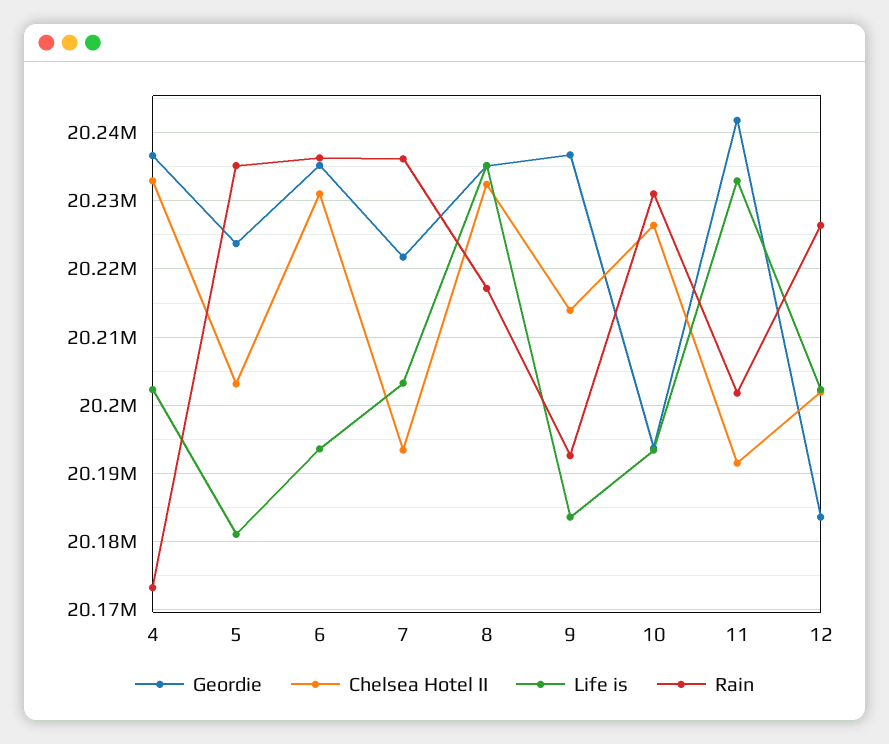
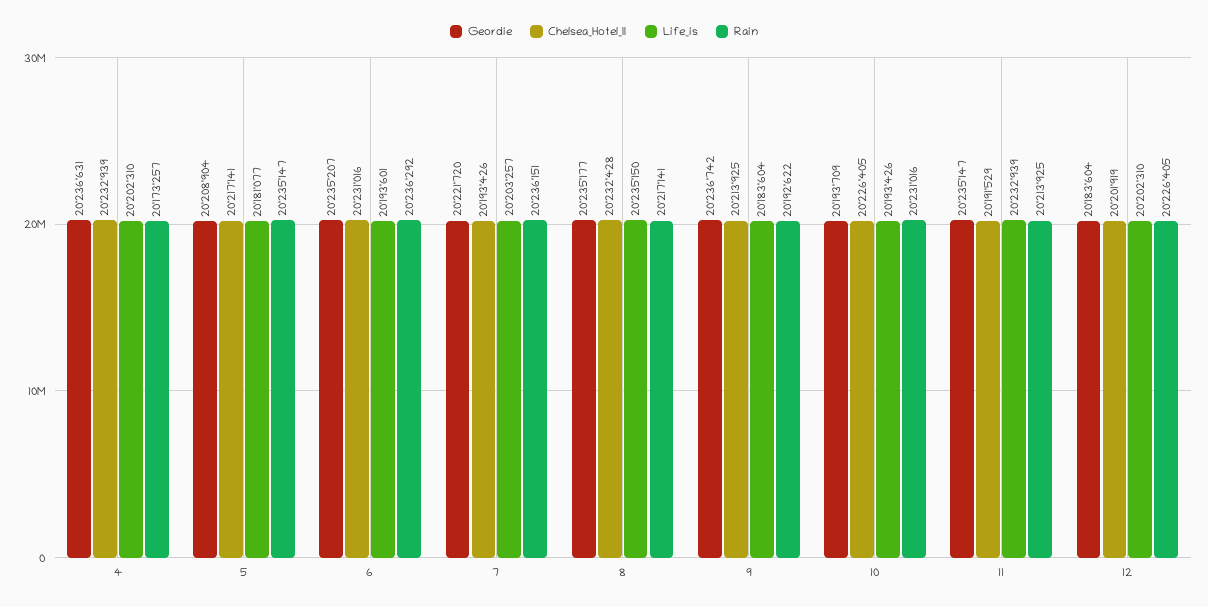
  {
    "Geordie": {
      "4": 20236631,
-     "5": 20224000,
+     "5": 20208904,
      "6": 20235207,
      "7": 20221720,
      "8": 20235177,
      "9": 20236742,
      "10": 20193709,
-     "11": 20242000,
+     "11": 20235147,
      "12": 20183604
    },
    "Chelsea Hotel II": {
      "4": 20232939,
-     "5": 20203000,
+     "5": 20217141,
      "6": 20231016,
      "7": 20193426,
      "8": 20232428,
      "9": 20213925,
      "10": 20226405,
      "11": 20191529,
      "12": 20201919
    },
    "Life is": {
      "4": 20202310,
      "5": 20181077,
      "6": 20193601,
      "7": 20203257,
      "8": 20235150,
      "9": 20183604,
      "10": 20193426,
      "11": 20232939,
      "12": 20202310
    },
    "Rain": {
      "4": 20173257,
      "5": 20235147,
      "6": 20236292,
      "7": 20236151,
      "8": 20217141,
      "9": 20192622,
      "10": 20231016,
-     "11": 20202000,
+     "11": 20213925,
      "12": 20226405
    }
  }

